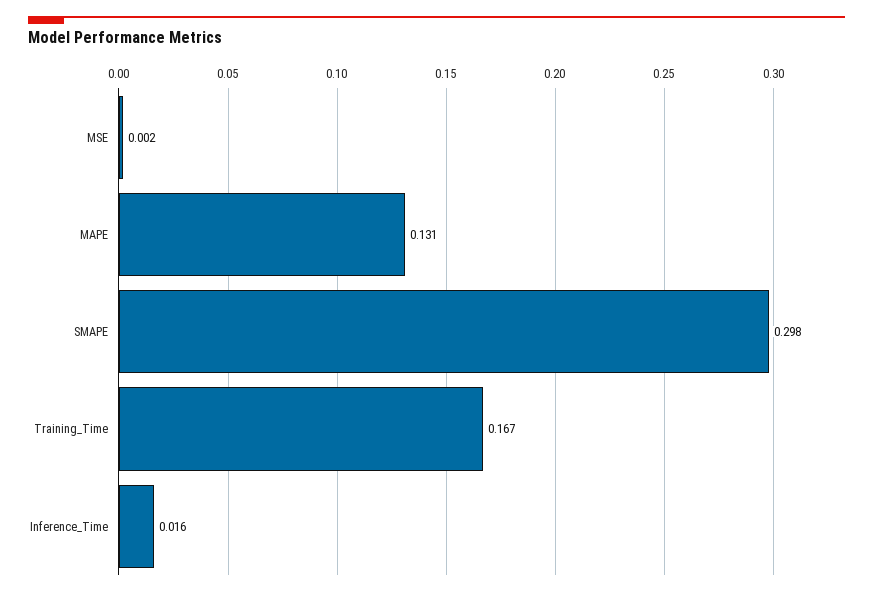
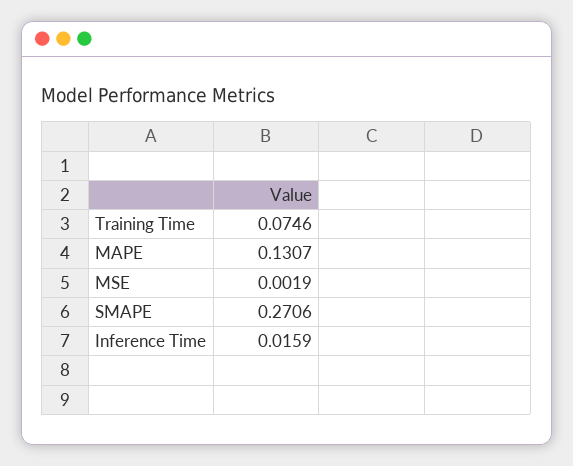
  {
    "MSE": 0.0019,
    "MAPE": 0.1307,
-   "SMAPE": 0.298,
+   "SMAPE": 0.2706,
-   "Training_Time": 0.167,
+   "Training_Time": 0.0746,
    "Inference_Time": 0.0159
  }

